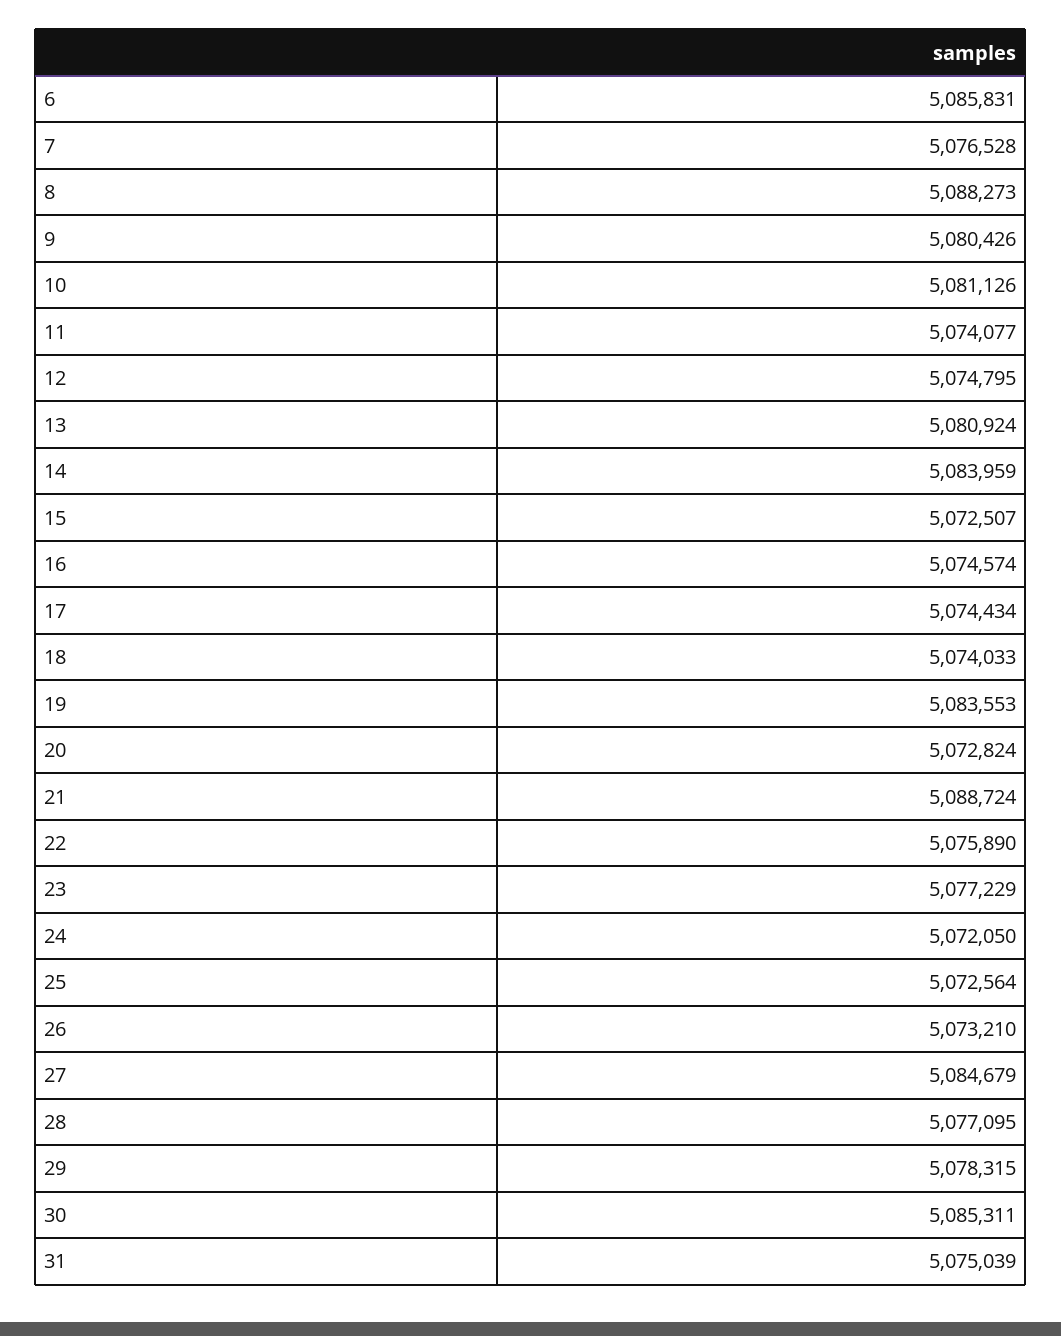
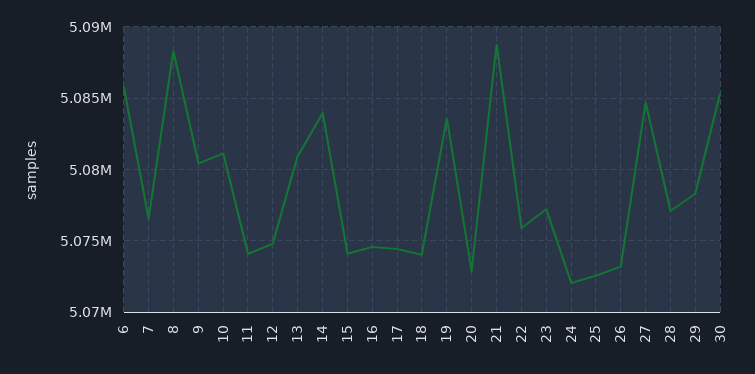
  {
    "6": 5085831,
    "7": 5076528,
    "8": 5088273,
    "9": 5080426,
    "10": 5081126,
    "11": 5074077,
    "12": 5074795,
    "13": 5080924,
    "14": 5083959,
-   "15": 5072507,
+   "15": 5074000,
    "16": 5074574,
    "17": 5074434,
    "18": 5074033,
    "19": 5083553,
    "20": 5072824,
    "21": 5088724,
    "22": 5075890,
    "23": 5077229,
    "24": 5072050,
    "25": 5072564,
    "26": 5073210,
    "27": 5084679,
    "28": 5077095,
    "29": 5078315,
-   "30": 5085311,
+   "30": 5085311
-   "31": 5075039
  }

